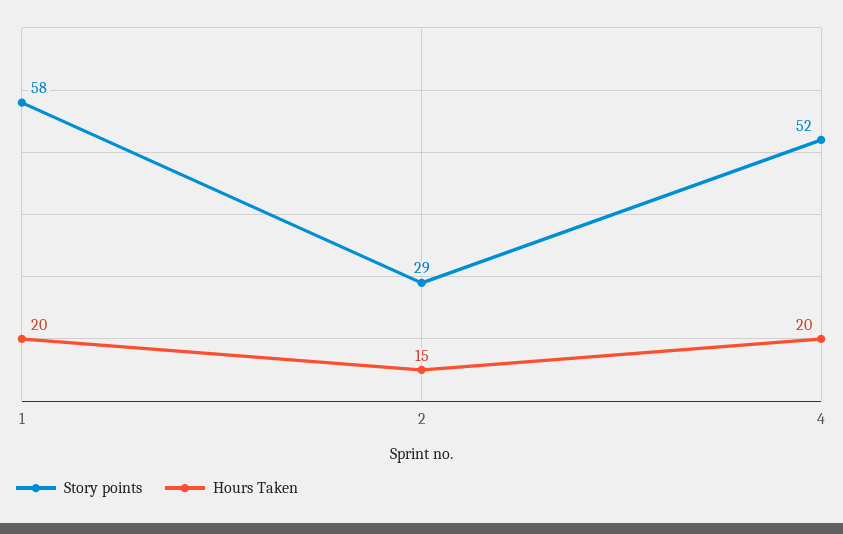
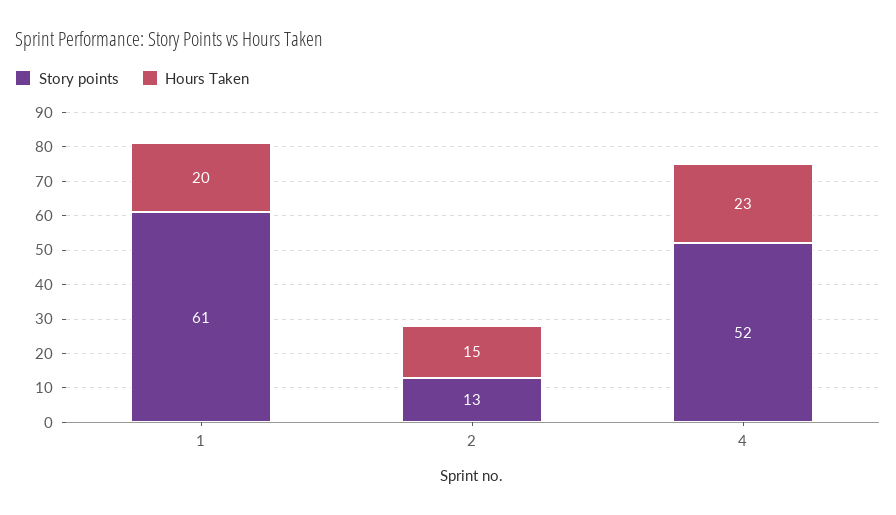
  {
    "Story points": {
-     "1": 58,
+     "1": 61,
-     "2": 29,
+     "2": 13,
      "4": 52
    },
    "Hours Taken": {
      "1": 20,
      "2": 15,
-     "4": 20
+     "4": 23
    }
  }

